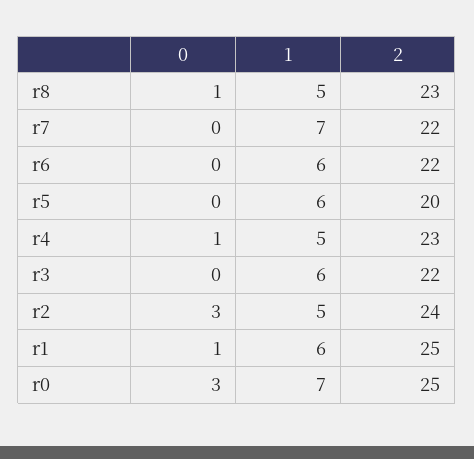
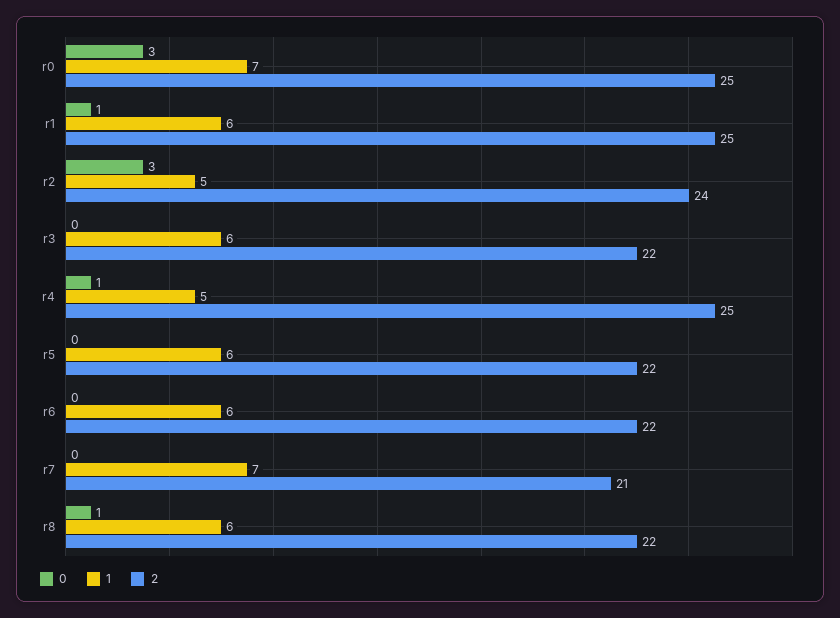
  {
    "0": {
      "r8": 1,
      "r7": 0,
      "r6": 0,
      "r5": 0,
      "r4": 1,
      "r3": 0,
      "r2": 3,
      "r1": 1,
      "r0": 3
    },
    "1": {
-     "r8": 5,
+     "r8": 6,
      "r7": 7,
      "r6": 6,
      "r5": 6,
      "r4": 5,
      "r3": 6,
      "r2": 5,
      "r1": 6,
      "r0": 7
    },
    "2": {
-     "r8": 23,
+     "r8": 22,
-     "r7": 22,
+     "r7": 21,
      "r6": 22,
-     "r5": 20,
+     "r5": 22,
-     "r4": 23,
+     "r4": 25,
      "r3": 22,
      "r2": 24,
      "r1": 25,
      "r0": 25
    }
  }

